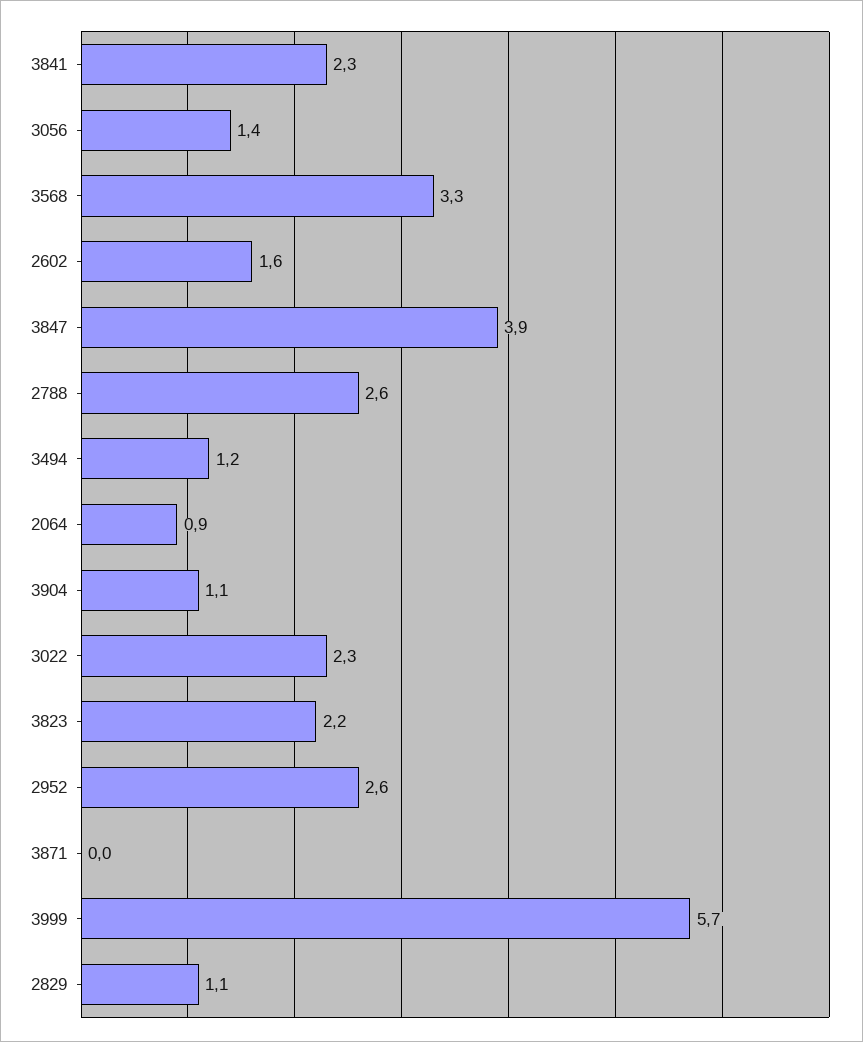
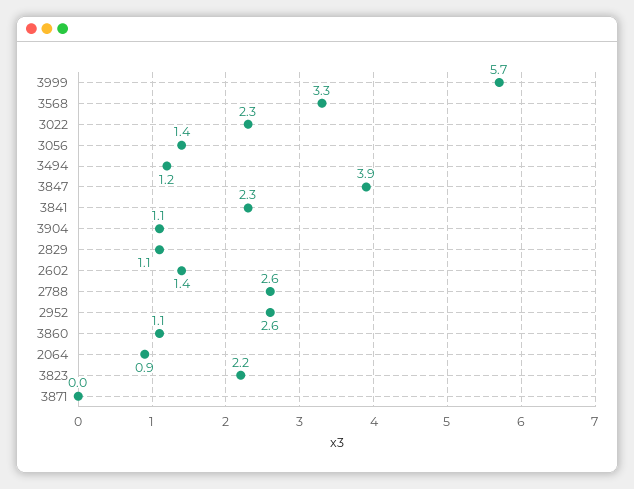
  {
    "3841": 2.3,
    "3056": 1.4,
    "3568": 3.3,
-   "2602": 1.6,
+   "2602": 1.4,
    "3847": 3.9,
    "2788": 2.6,
    "3494": 1.2,
    "2064": 0.9,
    "3904": 1.1,
    "3022": 2.3,
    "3823": 2.2,
    "2952": 2.6,
    "3871": 0,
    "3999": 5.7,
-   "2829": 1.1
+   "2829": 1.1,
+   "3860": 1.1
  }

